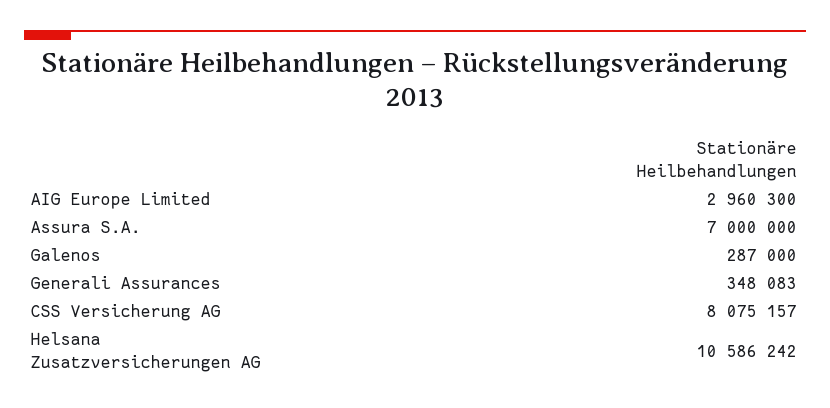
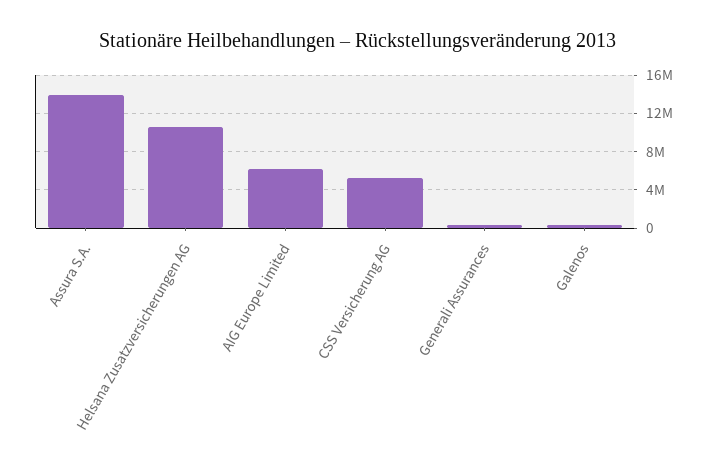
  {
-   "AIG Europe Limited": 2960300,
+   "AIG Europe Limited": 6000000,
-   "Assura S.A.": 7000000,
+   "Assura S.A.": 14000000,
    "Galenos": 287000,
    "Generali Assurances": 348083,
-   "CSS Versicherung AG": 8075157,
+   "CSS Versicherung AG": 5000000,
    "Helsana Zusatzversicherungen AG": 10586242
  }

